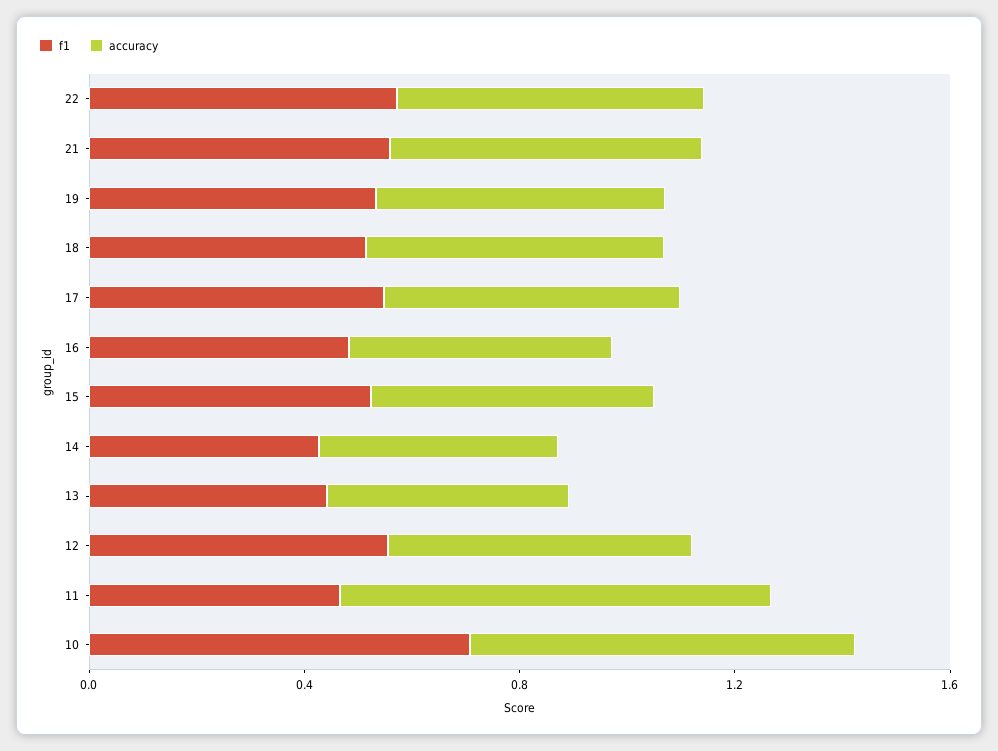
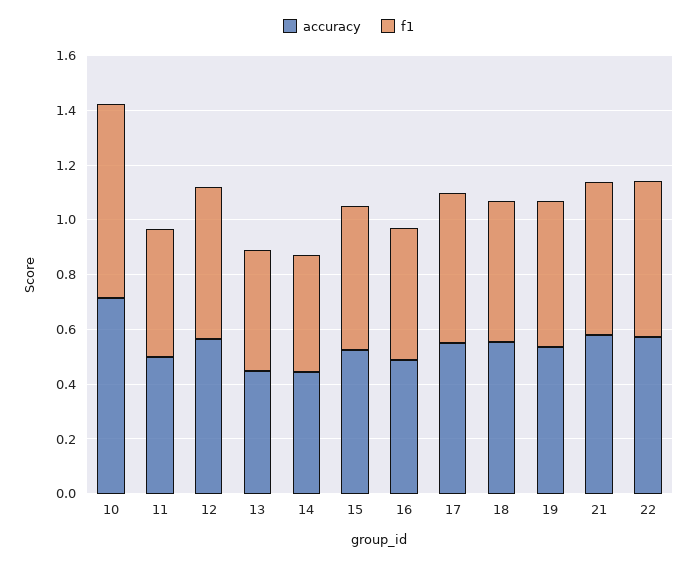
  {
    "f1": {
      "22": 0.55,
      "21": 0.55,
      "19": 0.55,
      "18": 0.5,
      "17": 0.55,
      "16": 0.5,
      "15": 0.5,
      "14": 0.45,
      "13": 0.45,
      "12": 0.55,
      "11": 0.45,
      "10": 0.7
    },
    "accuracy": {
      "22": 0.55,
      "21": 0.6,
      "19": 0.55,
      "18": 0.55,
      "17": 0.55,
      "16": 0.5,
      "15": 0.55,
      "14": 0.45,
      "13": 0.45,
      "12": 0.55,
-     "11": 0.8,
+     "11": 0.5,
      "10": 0.7
    }
  }

